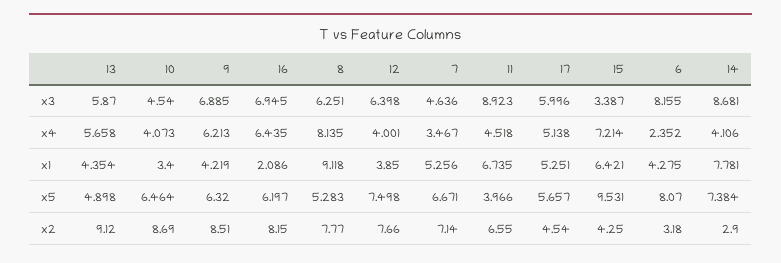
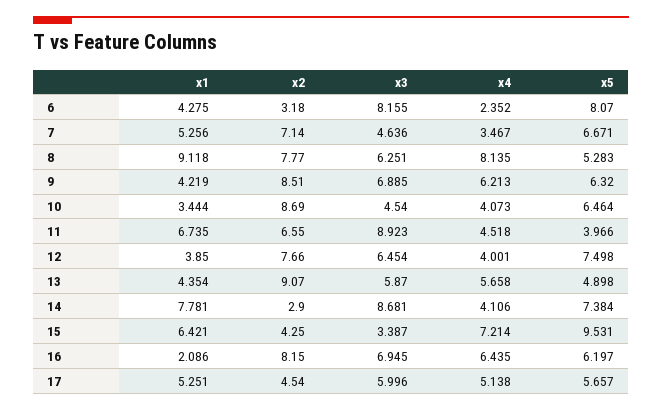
  {
    "13": {
      "x3": 5.87,
      "x4": 5.658,
      "x1": 4.354,
      "x5": 4.898,
-     "x2": 9.12
+     "x2": 9.07
    },
    "10": {
      "x3": 4.54,
      "x4": 4.073,
-     "x1": 3.4,
+     "x1": 3.444,
      "x5": 6.464,
      "x2": 8.69
    },
    "9": {
      "x3": 6.885,
      "x4": 6.213,
      "x1": 4.219,
      "x5": 6.32,
      "x2": 8.51
    },
    "16": {
      "x3": 6.945,
      "x4": 6.435,
      "x1": 2.086,
      "x5": 6.197,
      "x2": 8.15
    },
    "8": {
      "x3": 6.251,
      "x4": 8.135,
      "x1": 9.118,
      "x5": 5.283,
      "x2": 7.77
    },
    "12": {
-     "x3": 6.398,
+     "x3": 6.454,
      "x4": 4.001,
      "x1": 3.85,
      "x5": 7.498,
      "x2": 7.66
    },
    "7": {
      "x3": 4.636,
      "x4": 3.467,
      "x1": 5.256,
      "x5": 6.671,
      "x2": 7.14
    },
    "11": {
      "x3": 8.923,
      "x4": 4.518,
      "x1": 6.735,
      "x5": 3.966,
      "x2": 6.55
    },
    "17": {
      "x3": 5.996,
      "x4": 5.138,
      "x1": 5.251,
      "x5": 5.657,
      "x2": 4.54
    },
    "15": {
      "x3": 3.387,
      "x4": 7.214,
      "x1": 6.421,
      "x5": 9.531,
      "x2": 4.25
    },
    "6": {
      "x3": 8.155,
      "x4": 2.352,
      "x1": 4.275,
      "x5": 8.07,
      "x2": 3.18
    },
    "14": {
      "x3": 8.681,
      "x4": 4.106,
      "x1": 7.781,
      "x5": 7.384,
      "x2": 2.9
    }
  }

